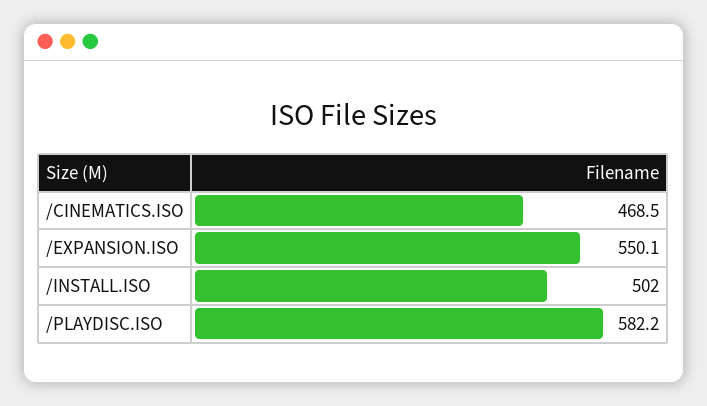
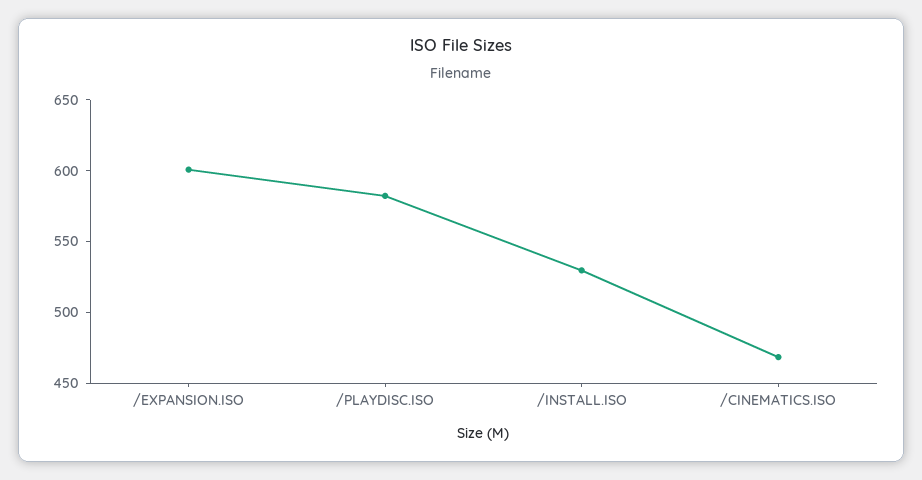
  {
    "/CINEMATICS.ISO": 468.5,
-   "/EXPANSION.ISO": 550.1,
+   "/EXPANSION.ISO": 600,
-   "/INSTALL.ISO": 502,
+   "/INSTALL.ISO": 530,
    "/PLAYDISC.ISO": 582.2
  }

